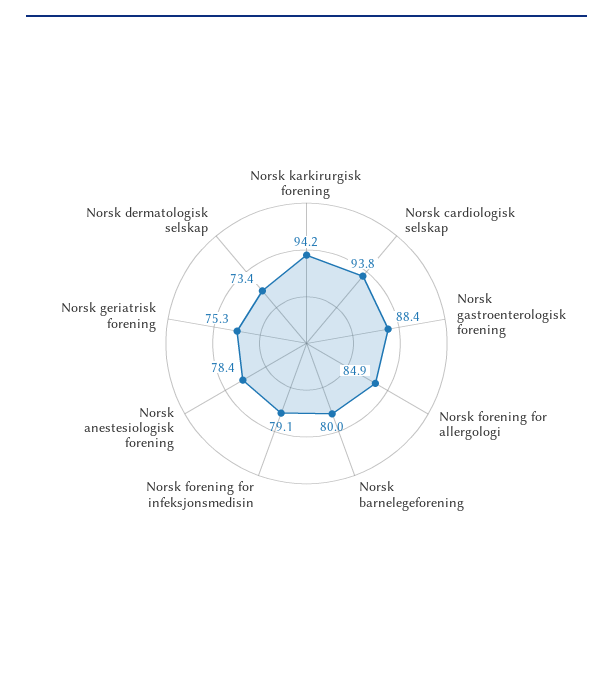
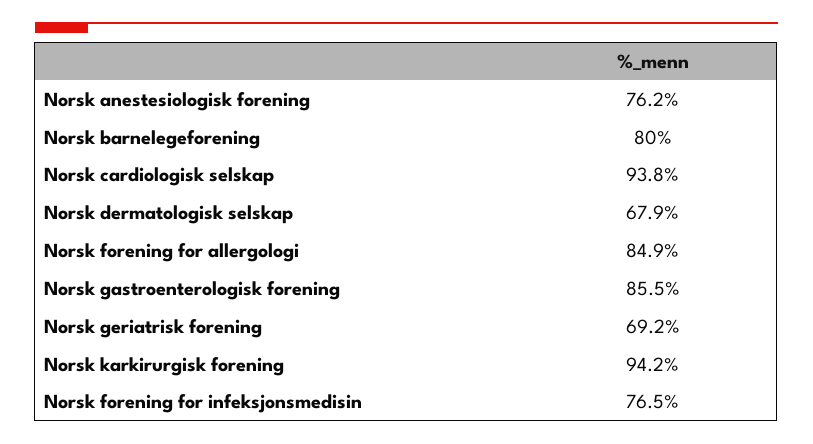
  {
    "Norsk karkirurgisk forening": 94.2,
    "Norsk cardiologisk selskap": 93.8,
-   "Norsk gastroenterologisk forening": 88.4,
+   "Norsk gastroenterologisk forening": 85.5,
    "Norsk forening for allergologi": 84.9,
    "Norsk barnelegeforening": 80,
-   "Norsk forening for infeksjonsmedisin": 79.1,
+   "Norsk forening for infeksjonsmedisin": 76.5,
-   "Norsk anestesiologisk forening": 78.4,
+   "Norsk anestesiologisk forening": 76.2,
-   "Norsk geriatrisk forening": 75.3,
+   "Norsk geriatrisk forening": 69.2,
-   "Norsk dermatologisk selskap": 73.4
+   "Norsk dermatologisk selskap": 67.9
  }

